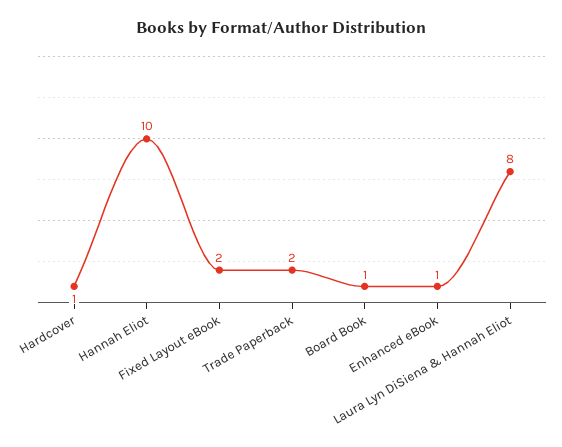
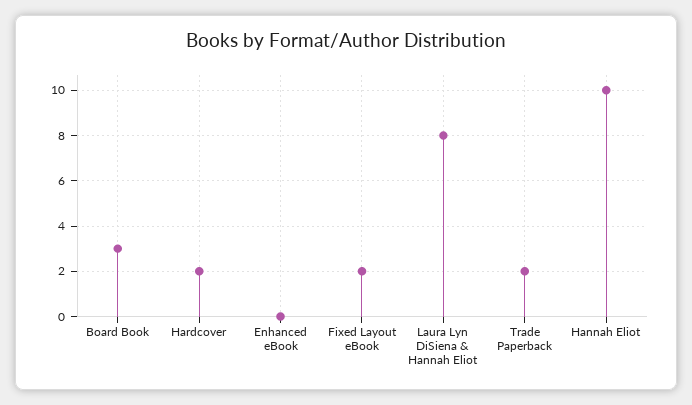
  {
-   "Hardcover": 1,
+   "Hardcover": 2,
    "Hannah Eliot": 10,
    "Fixed Layout eBook": 2,
    "Trade Paperback": 2,
-   "Board Book": 1,
+   "Board Book": 3,
-   "Enhanced eBook": 1,
+   "Enhanced eBook": 0,
    "Laura Lyn DiSiena & Hannah Eliot": 8
  }

